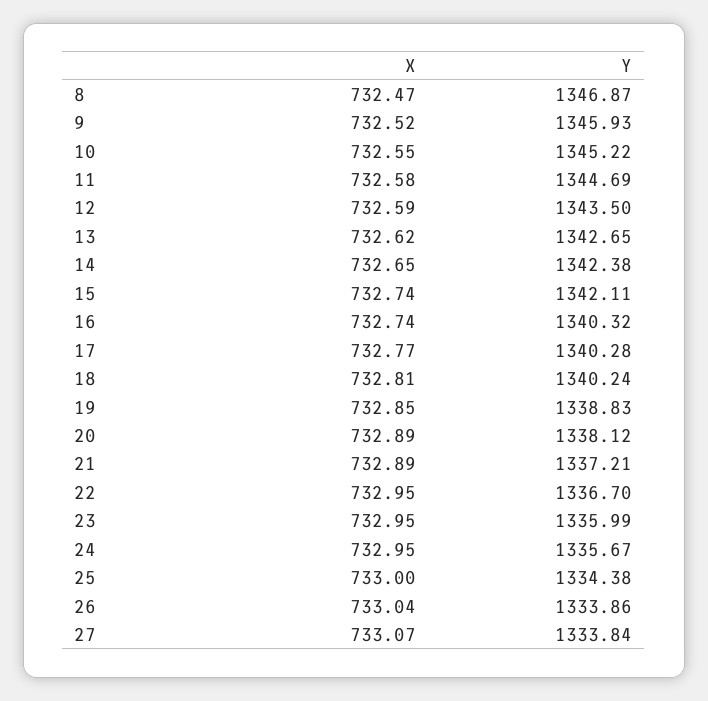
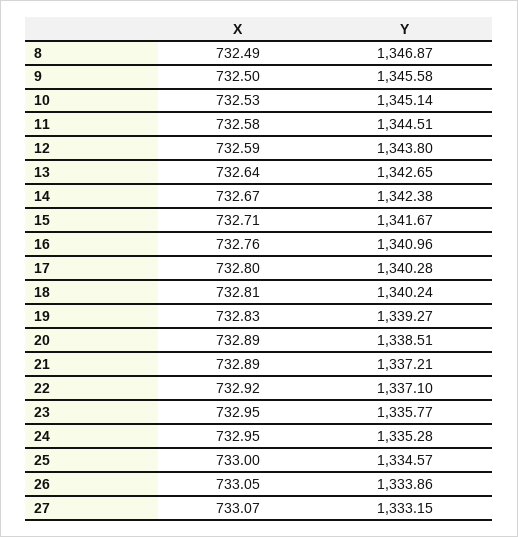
  {
    "X": {
-     "8": 732.47,
+     "8": 732.49,
-     "9": 732.52,
+     "9": 732.5,
-     "10": 732.55,
+     "10": 732.53,
      "11": 732.58,
      "12": 732.59,
-     "13": 732.62,
+     "13": 732.64,
-     "14": 732.65,
+     "14": 732.67,
-     "15": 732.74,
+     "15": 732.71,
-     "16": 732.74,
+     "16": 732.76,
-     "17": 732.77,
+     "17": 732.8,
      "18": 732.81,
-     "19": 732.85,
+     "19": 732.83,
      "20": 732.89,
      "21": 732.89,
-     "22": 732.95,
+     "22": 732.92,
      "23": 732.95,
      "24": 732.95,
      "25": 733,
-     "26": 733.04,
+     "26": 733.05,
      "27": 733.07
    },
    "Y": {
      "8": 1346.87,
-     "9": 1345.93,
+     "9": 1345.58,
-     "10": 1345.22,
+     "10": 1345.14,
-     "11": 1344.69,
+     "11": 1344.51,
-     "12": 1343.5,
+     "12": 1343.8,
      "13": 1342.65,
      "14": 1342.38,
-     "15": 1342.11,
+     "15": 1341.67,
-     "16": 1340.32,
+     "16": 1340.96,
      "17": 1340.28,
      "18": 1340.24,
-     "19": 1338.83,
+     "19": 1339.27,
-     "20": 1338.12,
+     "20": 1338.51,
      "21": 1337.21,
-     "22": 1336.7,
+     "22": 1337.1,
-     "23": 1335.99,
+     "23": 1335.77,
-     "24": 1335.67,
+     "24": 1335.28,
-     "25": 1334.38,
+     "25": 1334.57,
      "26": 1333.86,
-     "27": 1333.84
+     "27": 1333.15
    }
  }

